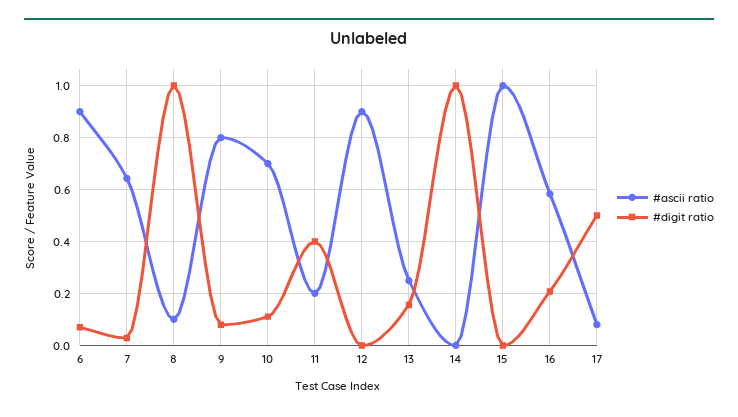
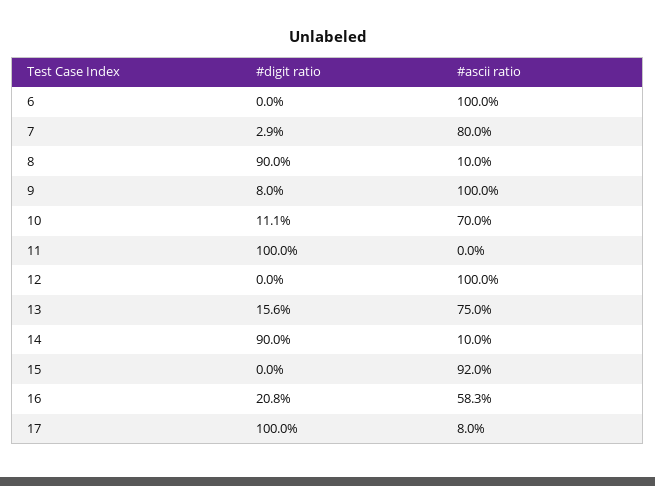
  {
    "#ascii ratio": {
-     "6": 0.9,
+     "6": 1,
-     "7": 0.65,
+     "7": 0.8,
      "8": 0.1,
-     "9": 0.8,
+     "9": 1,
      "10": 0.7,
-     "11": 0.2,
+     "11": 0,
-     "12": 0.9,
+     "12": 1,
-     "13": 0.25,
+     "13": 0.75,
-     "14": 0,
+     "14": 0.1,
-     "15": 1,
+     "15": 0.92,
      "16": 0.583,
      "17": 0.08
    },
    "#digit ratio": {
-     "6": 0.075,
+     "6": 0,
      "7": 0.029,
-     "8": 1,
+     "8": 0.9,
      "9": 0.08,
      "10": 0.111,
-     "11": 0.4,
+     "11": 1,
      "12": 0,
      "13": 0.156,
-     "14": 1,
+     "14": 0.9,
      "15": 0,
      "16": 0.208,
-     "17": 0.5
+     "17": 1
    }
  }

